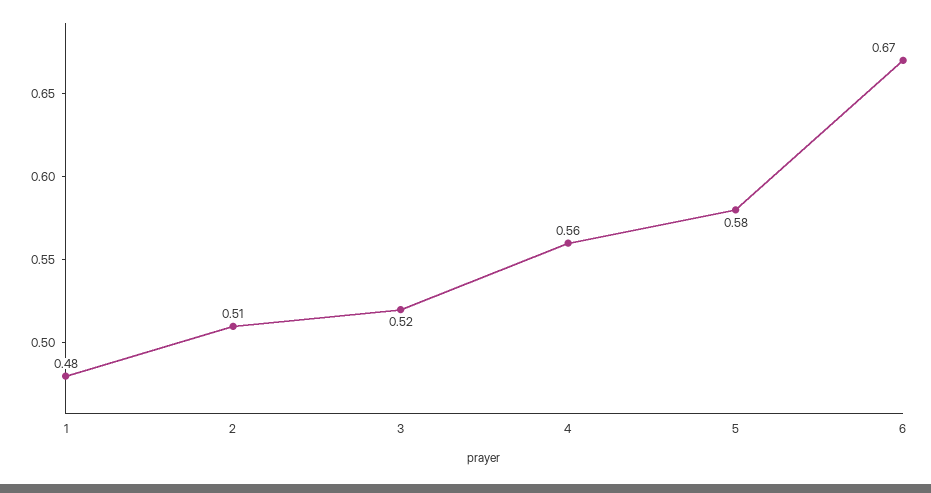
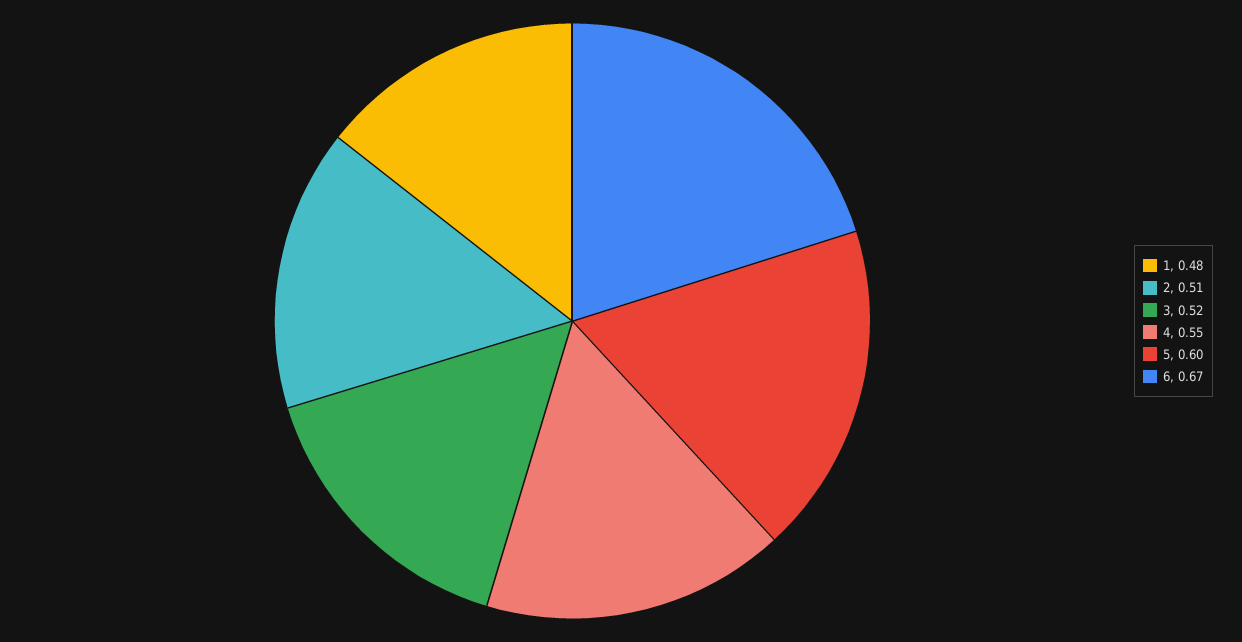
  {
    "1": 0.48,
    "2": 0.51,
    "3": 0.52,
-   "4": 0.56,
+   "4": 0.55,
-   "5": 0.58,
+   "5": 0.6,
    "6": 0.67
  }

